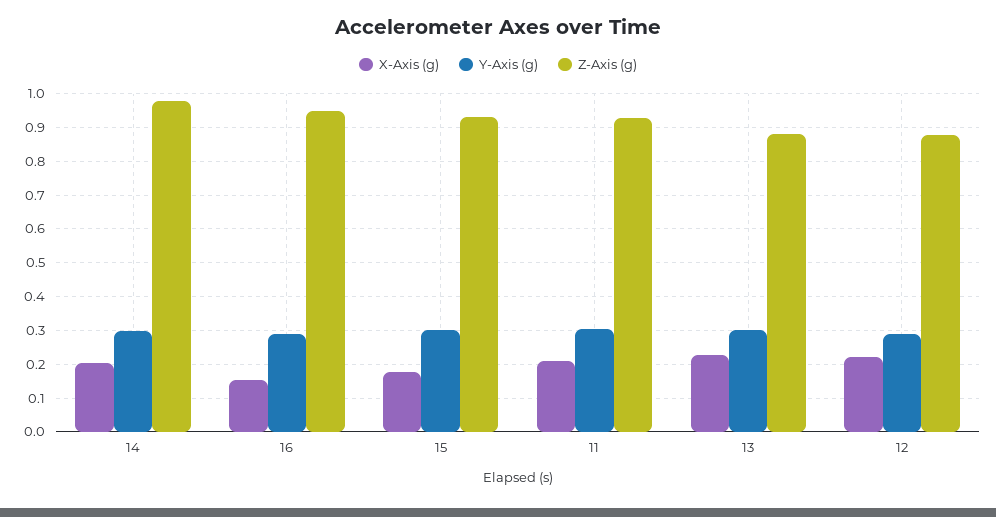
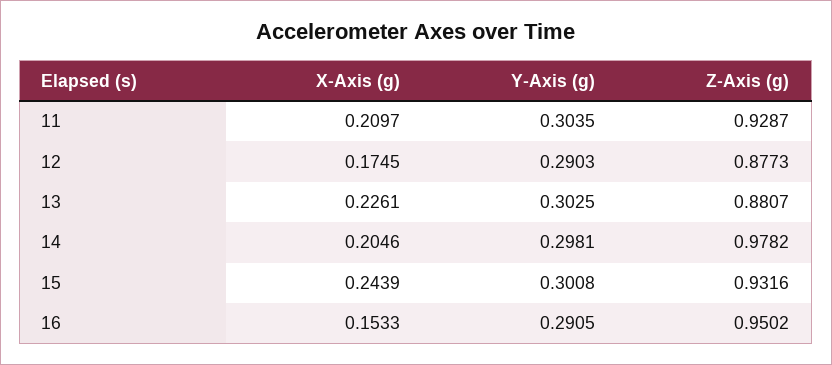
  {
    "X-Axis (g)": {
      "14": 0.2046,
      "16": 0.1533,
-     "15": 0.18,
+     "15": 0.2439,
      "11": 0.2097,
      "13": 0.2261,
-     "12": 0.22
+     "12": 0.1745
    },
    "Y-Axis (g)": {
      "14": 0.2981,
      "16": 0.2905,
      "15": 0.3008,
      "11": 0.3035,
      "13": 0.3025,
      "12": 0.2903
    },
    "Z-Axis (g)": {
      "14": 0.9782,
      "16": 0.9502,
      "15": 0.9316,
      "11": 0.9287,
      "13": 0.8807,
      "12": 0.8773
    }
  }

